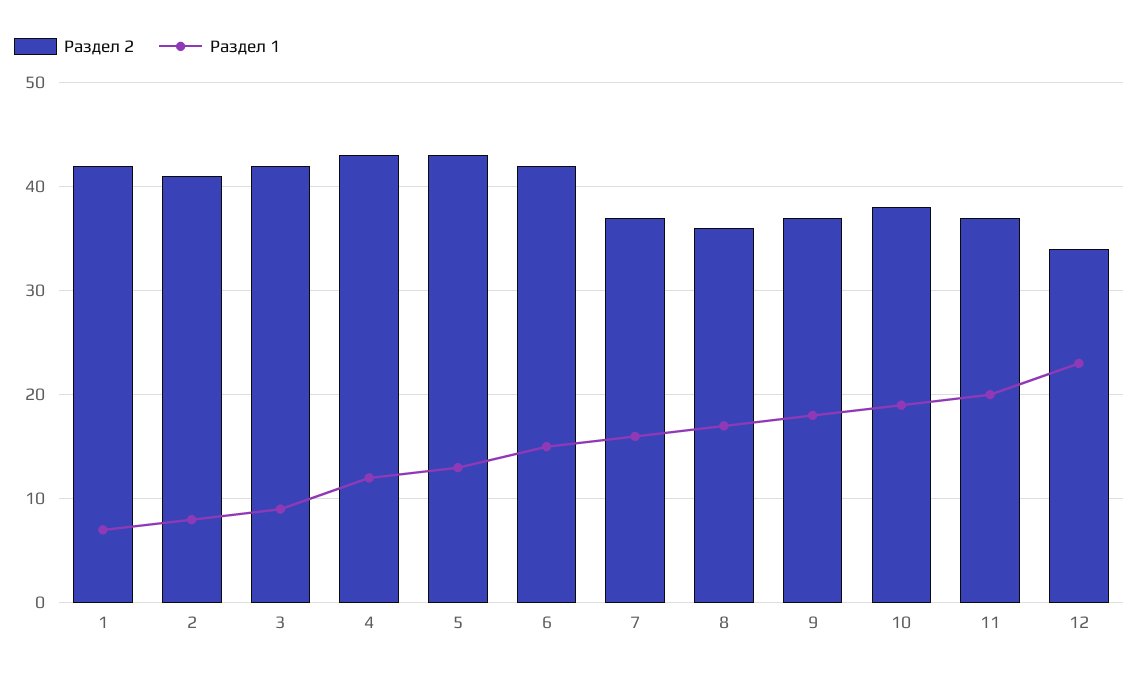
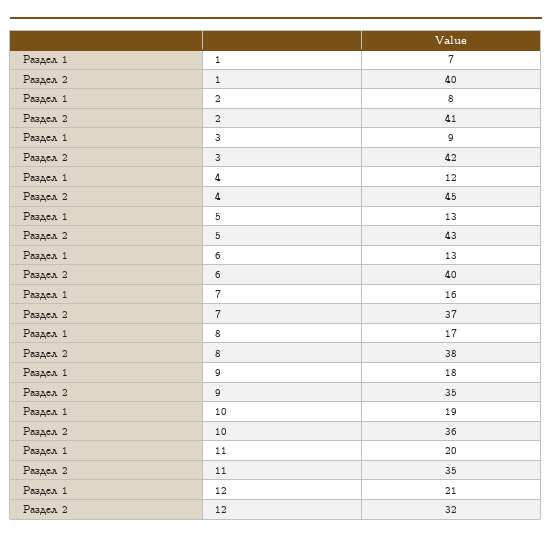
  {
    "Раздел 2": {
-     "1": 42,
+     "1": 40,
      "2": 41,
      "3": 42,
-     "4": 43,
+     "4": 45,
      "5": 43,
-     "6": 42,
+     "6": 40,
      "7": 37,
-     "8": 36,
+     "8": 38,
-     "9": 37,
+     "9": 35,
-     "10": 38,
+     "10": 36,
-     "11": 37,
+     "11": 35,
-     "12": 34
+     "12": 32
    },
    "Раздел 1": {
      "1": 7,
      "2": 8,
      "3": 9,
      "4": 12,
      "5": 13,
-     "6": 15,
+     "6": 13,
      "7": 16,
      "8": 17,
      "9": 18,
      "10": 19,
      "11": 20,
-     "12": 23
+     "12": 21
    }
  }

